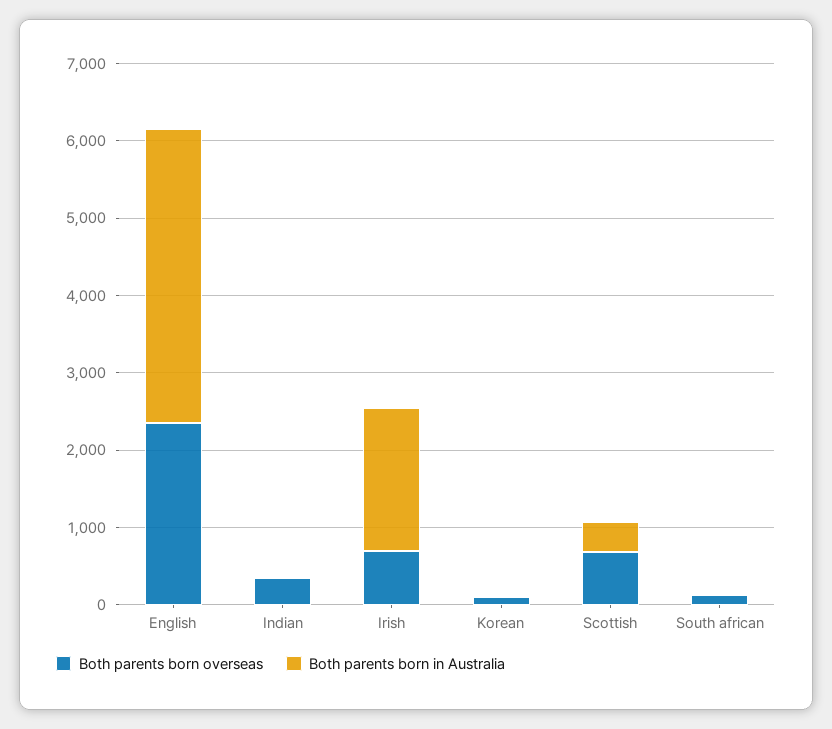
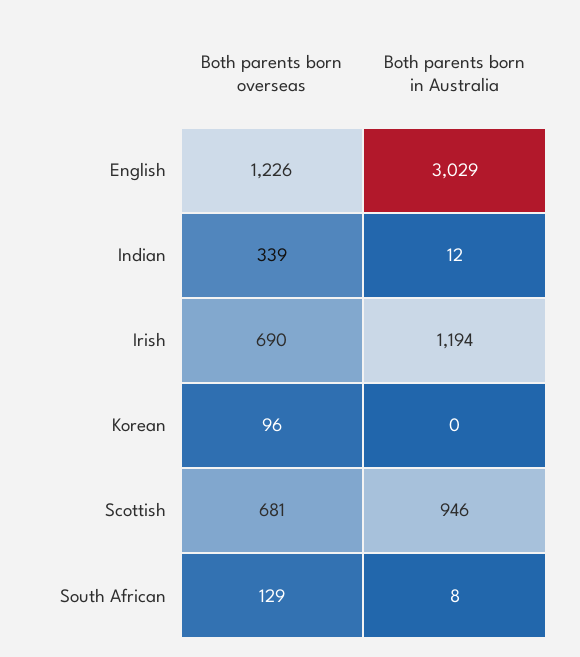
  {
    "Both parents born overseas": {
-     "English": 2400,
+     "English": 1226,
      "Indian": 339,
      "Irish": 690,
      "Korean": 96,
      "Scottish": 681,
      "South african": 129
    },
    "Both parents born in Australia": {
-     "English": 3800,
+     "English": 3029,
      "Indian": 12,
-     "Irish": 1800,
+     "Irish": 1194,
      "Korean": 0,
-     "Scottish": 400,
+     "Scottish": 946,
      "South african": 8
    }
  }

